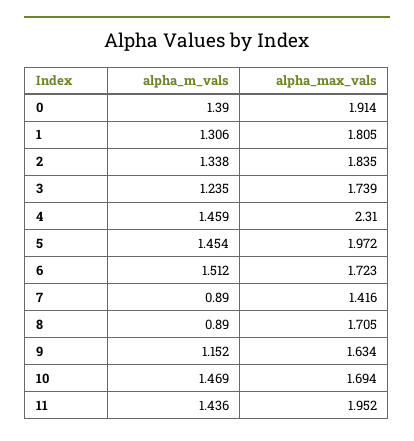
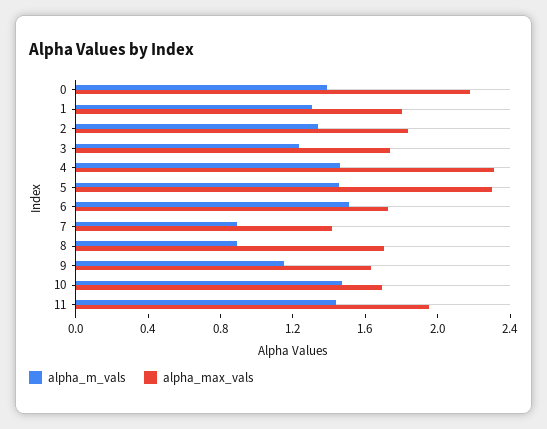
  {
    "alpha_m_vals": {
      "0": 1.39,
      "1": 1.306,
      "2": 1.338,
      "3": 1.235,
      "4": 1.459,
      "5": 1.454,
      "6": 1.512,
      "7": 0.89,
      "8": 0.89,
      "9": 1.152,
      "10": 1.469,
      "11": 1.436
    },
    "alpha_max_vals": {
-     "0": 1.914,
+     "0": 2.2,
      "1": 1.805,
      "2": 1.835,
      "3": 1.739,
      "4": 2.31,
-     "5": 1.972,
+     "5": 2.3,
      "6": 1.723,
      "7": 1.416,
      "8": 1.705,
      "9": 1.634,
      "10": 1.694,
      "11": 1.952
    }
  }

